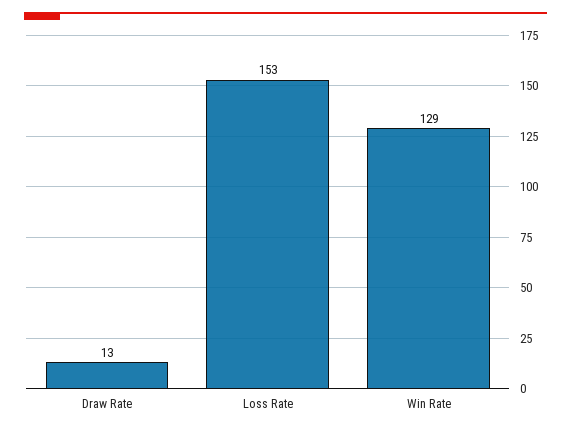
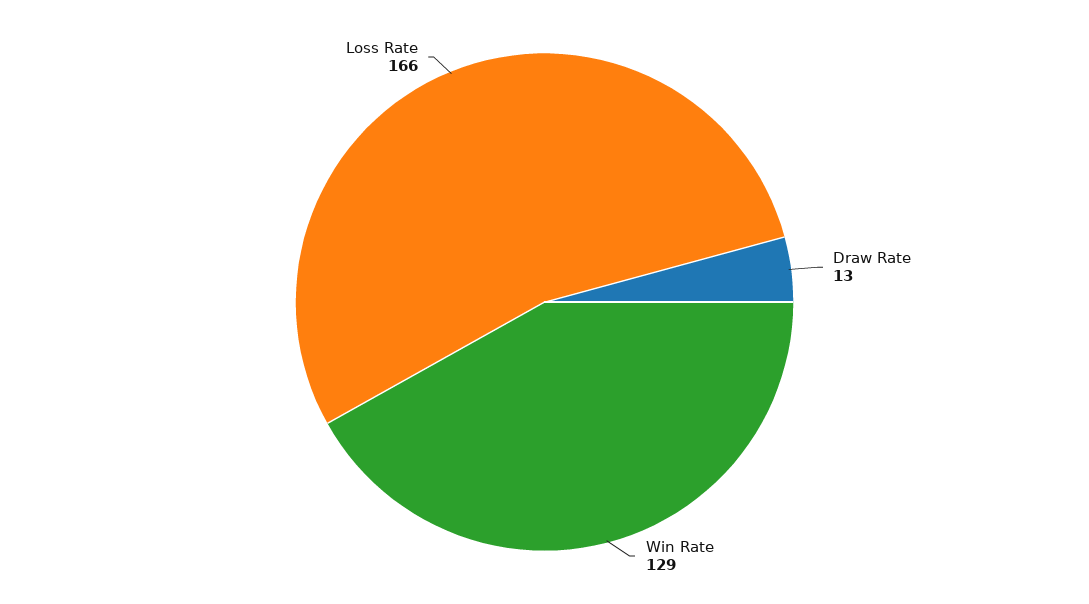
  {
    "Draw Rate": 13,
-   "Loss Rate": 153,
+   "Loss Rate": 166,
    "Win Rate": 129
  }

